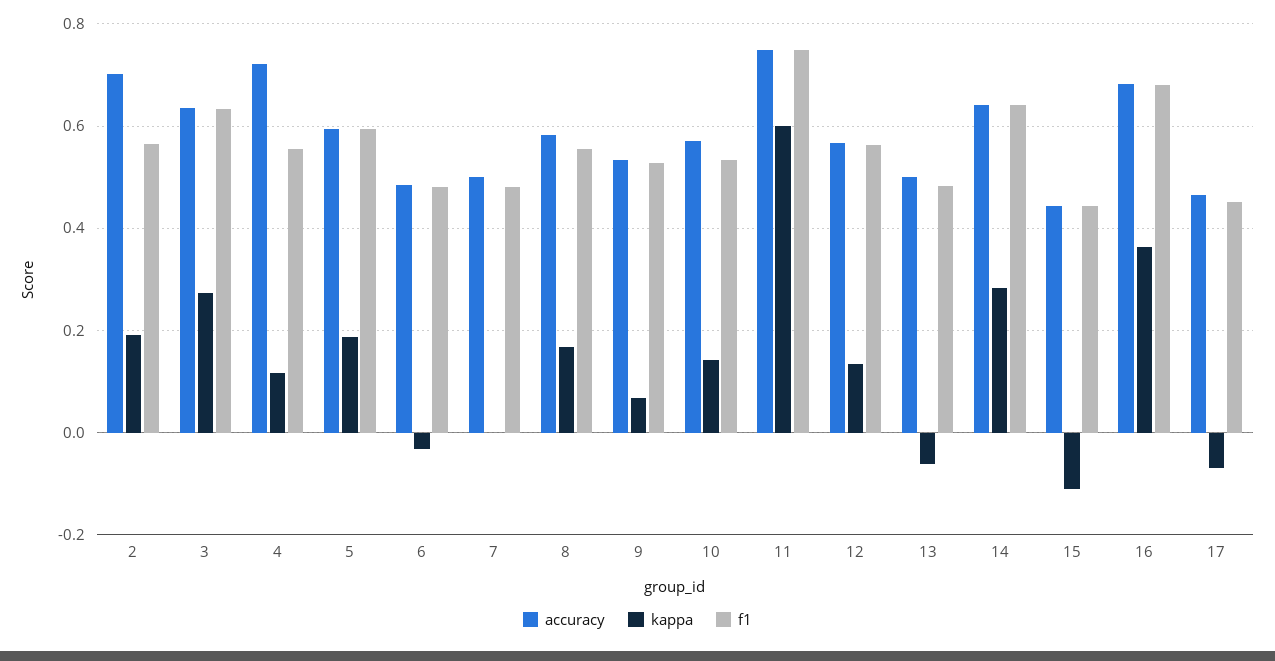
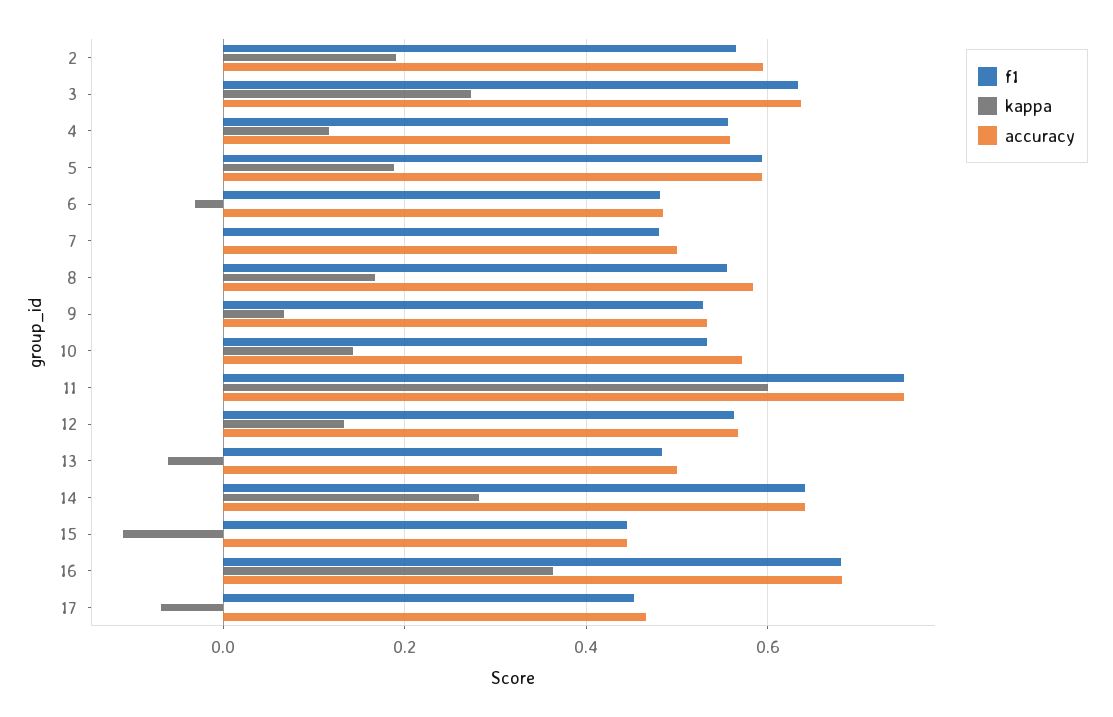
  {
    "accuracy": {
-     "2": 0.7,
+     "2": 0.6,
      "3": 0.64,
-     "4": 0.72,
+     "4": 0.56,
      "5": 0.6,
      "6": 0.48,
      "7": 0.5,
      "8": 0.58,
      "9": 0.54,
      "10": 0.58,
      "11": 0.76,
      "12": 0.56,
      "13": 0.5,
      "14": 0.64,
      "15": 0.44,
      "16": 0.68,
      "17": 0.46
    },
    "kappa": {
      "2": 0.2,
      "3": 0.28,
      "4": 0.12,
      "5": 0.18,
      "6": -0.04,
      "7": 0,
      "8": 0.16,
      "9": 0.06,
      "10": 0.14,
      "11": 0.6,
      "12": 0.14,
      "13": -0.06,
      "14": 0.28,
      "15": -0.12,
      "16": 0.36,
      "17": -0.06
    },
    "f1": {
      "2": 0.56,
      "3": 0.64,
      "4": 0.56,
      "5": 0.6,
      "6": 0.48,
      "7": 0.48,
      "8": 0.56,
      "9": 0.52,
      "10": 0.54,
      "11": 0.76,
      "12": 0.56,
      "13": 0.48,
      "14": 0.64,
      "15": 0.44,
      "16": 0.68,
      "17": 0.46
    }
  }

